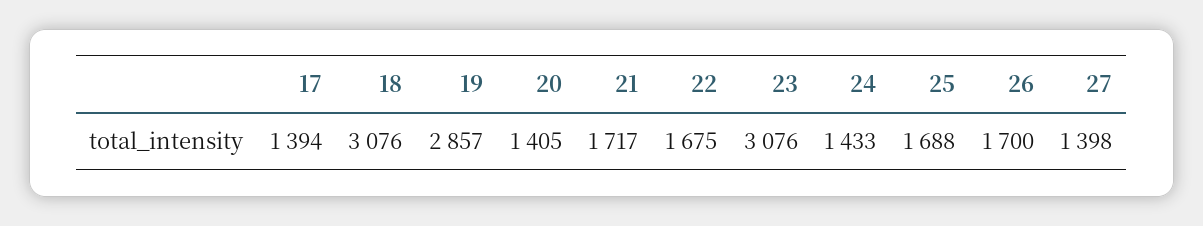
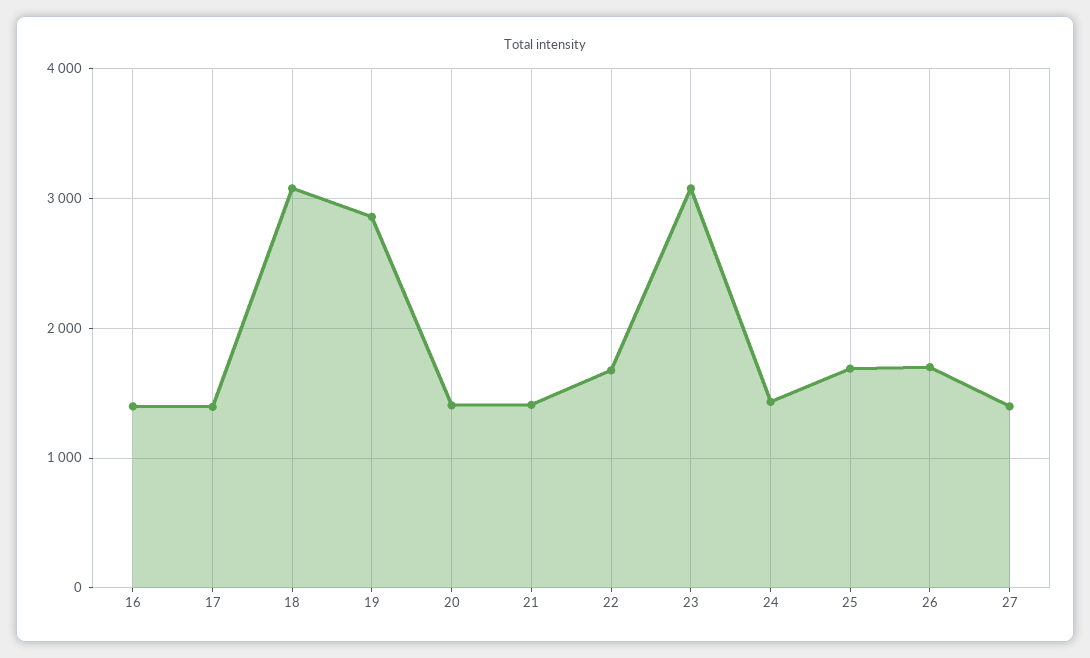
  {
    "17": 1394,
    "18": 3076,
    "19": 2857,
    "20": 1405,
-   "21": 1717,
+   "21": 1400,
    "22": 1675,
    "23": 3076,
    "24": 1433,
    "25": 1688,
    "26": 1700,
-   "27": 1398
+   "27": 1398,
+   "16": 1400
  }

